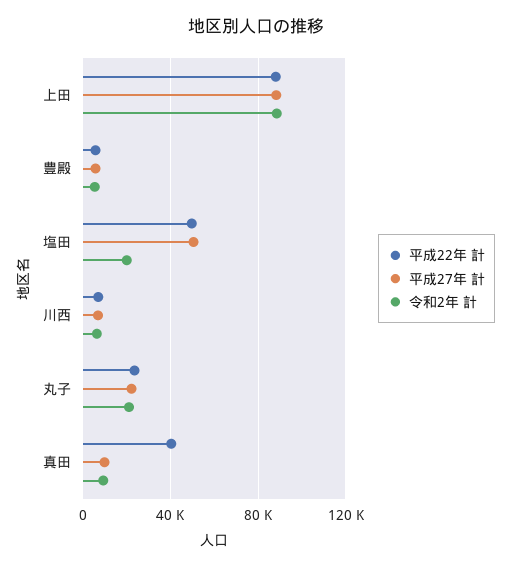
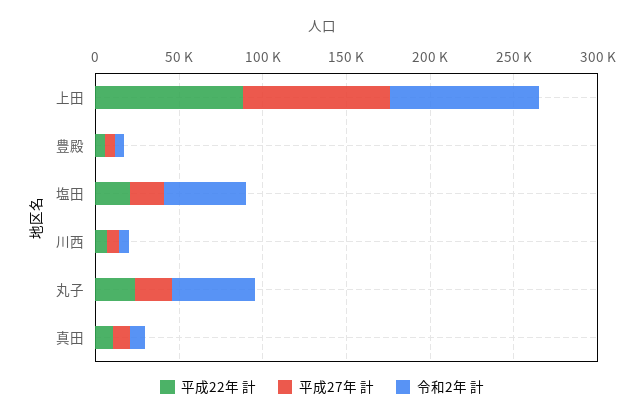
  {
    "平成22年 計": {
      "上田": 90000,
      "豊殿": 5000,
-     "塩田": 50000,
+     "塩田": 20000,
      "川西": 5000,
      "丸子": 25000,
-     "真田": 40000
+     "真田": 10000
    },
    "平成27年 計": {
      "上田": 90000,
      "豊殿": 5000,
-     "塩田": 50000,
+     "塩田": 20000,
      "川西": 5000,
      "丸子": 20000,
      "真田": 10000
    },
    "令和2年 計": {
      "上田": 90000,
      "豊殿": 5000,
-     "塩田": 20000,
+     "塩田": 50000,
      "川西": 5000,
-     "丸子": 20000,
+     "丸子": 50000,
      "真田": 10000
    }
  }

